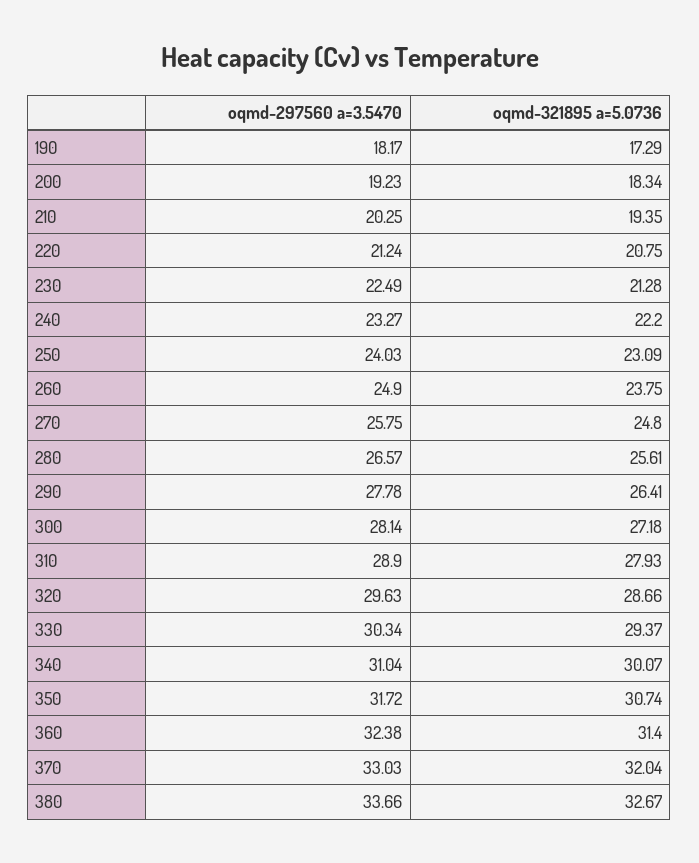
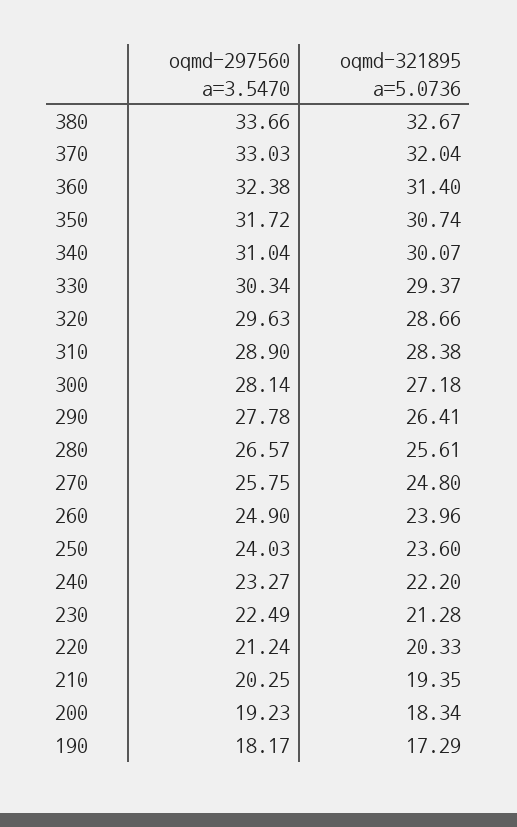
  {
    "oqmd-297560 a=3.5470": {
      "190": 18.17,
      "200": 19.23,
      "210": 20.25,
      "220": 21.24,
      "230": 22.49,
      "240": 23.27,
      "250": 24.03,
      "260": 24.9,
      "270": 25.75,
      "280": 26.57,
      "290": 27.78,
      "300": 28.14,
      "310": 28.9,
      "320": 29.63,
      "330": 30.34,
      "340": 31.04,
      "350": 31.72,
      "360": 32.38,
      "370": 33.03,
      "380": 33.66
    },
    "oqmd-321895 a=5.0736": {
      "190": 17.29,
      "200": 18.34,
      "210": 19.35,
-     "220": 20.75,
+     "220": 20.33,
      "230": 21.28,
      "240": 22.2,
-     "250": 23.09,
+     "250": 23.6,
-     "260": 23.75,
+     "260": 23.96,
      "270": 24.8,
      "280": 25.61,
      "290": 26.41,
      "300": 27.18,
-     "310": 27.93,
+     "310": 28.38,
      "320": 28.66,
      "330": 29.37,
      "340": 30.07,
      "350": 30.74,
      "360": 31.4,
      "370": 32.04,
      "380": 32.67
    }
  }

